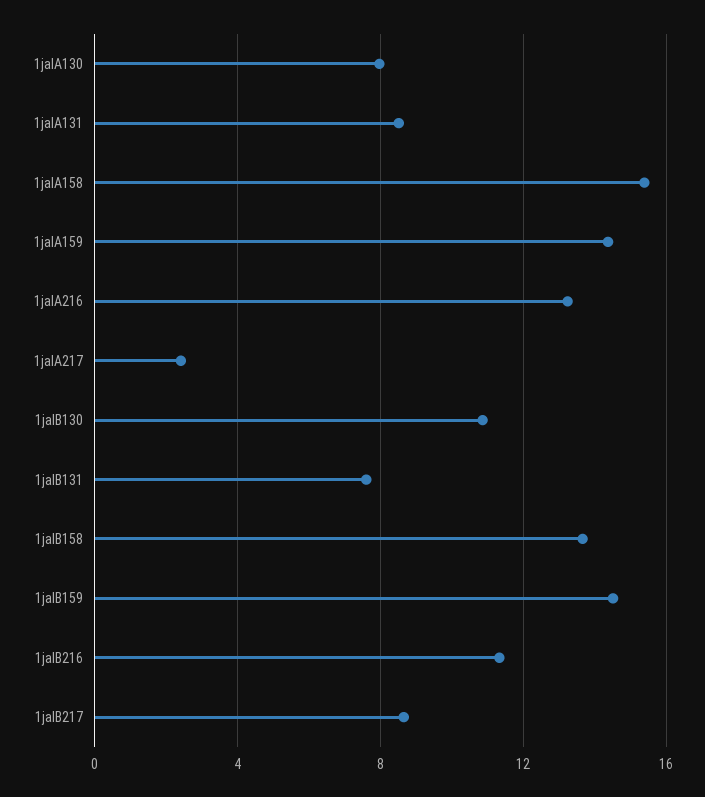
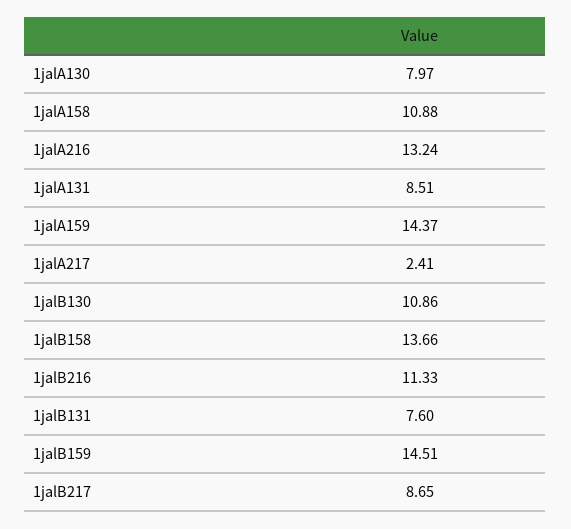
  {
    "1jalA130": 7.97,
    "1jalA131": 8.51,
-   "1jalA158": 15.5,
+   "1jalA158": 10.88,
    "1jalA159": 14.37,
    "1jalA216": 13.24,
    "1jalA217": 2.41,
    "1jalB130": 10.86,
    "1jalB131": 7.6,
    "1jalB158": 13.66,
    "1jalB159": 14.51,
    "1jalB216": 11.33,
    "1jalB217": 8.65
  }

